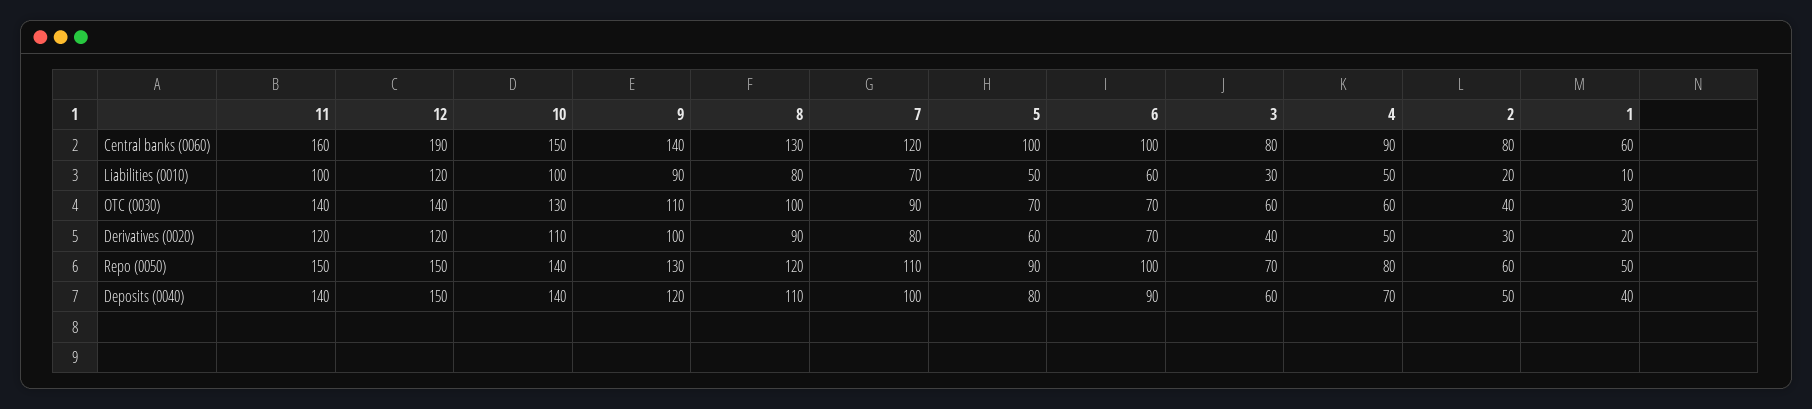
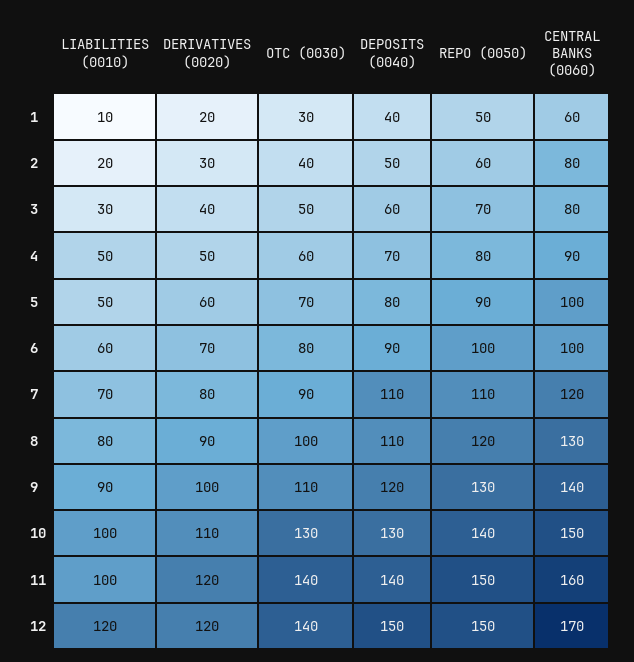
  {
    "11": {
      "Central banks (0060)": 160,
      "Liabilities (0010)": 100,
      "OTC (0030)": 140,
      "Derivatives (0020)": 120,
      "Repo (0050)": 150,
      "Deposits (0040)": 140
    },
    "12": {
-     "Central banks (0060)": 190,
+     "Central banks (0060)": 170,
      "Liabilities (0010)": 120,
      "OTC (0030)": 140,
      "Derivatives (0020)": 120,
      "Repo (0050)": 150,
      "Deposits (0040)": 150
    },
    "10": {
      "Central banks (0060)": 150,
      "Liabilities (0010)": 100,
      "OTC (0030)": 130,
      "Derivatives (0020)": 110,
      "Repo (0050)": 140,
-     "Deposits (0040)": 140
+     "Deposits (0040)": 130
    },
    "9": {
      "Central banks (0060)": 140,
      "Liabilities (0010)": 90,
      "OTC (0030)": 110,
      "Derivatives (0020)": 100,
      "Repo (0050)": 130,
      "Deposits (0040)": 120
    },
    "8": {
      "Central banks (0060)": 130,
      "Liabilities (0010)": 80,
      "OTC (0030)": 100,
      "Derivatives (0020)": 90,
      "Repo (0050)": 120,
      "Deposits (0040)": 110
    },
    "7": {
      "Central banks (0060)": 120,
      "Liabilities (0010)": 70,
      "OTC (0030)": 90,
      "Derivatives (0020)": 80,
      "Repo (0050)": 110,
-     "Deposits (0040)": 100
+     "Deposits (0040)": 110
    },
    "5": {
      "Central banks (0060)": 100,
      "Liabilities (0010)": 50,
      "OTC (0030)": 70,
      "Derivatives (0020)": 60,
      "Repo (0050)": 90,
      "Deposits (0040)": 80
    },
    "6": {
      "Central banks (0060)": 100,
      "Liabilities (0010)": 60,
-     "OTC (0030)": 70,
+     "OTC (0030)": 80,
      "Derivatives (0020)": 70,
      "Repo (0050)": 100,
      "Deposits (0040)": 90
    },
    "3": {
      "Central banks (0060)": 80,
      "Liabilities (0010)": 30,
-     "OTC (0030)": 60,
+     "OTC (0030)": 50,
      "Derivatives (0020)": 40,
      "Repo (0050)": 70,
      "Deposits (0040)": 60
    },
    "4": {
      "Central banks (0060)": 90,
      "Liabilities (0010)": 50,
      "OTC (0030)": 60,
      "Derivatives (0020)": 50,
      "Repo (0050)": 80,
      "Deposits (0040)": 70
    },
    "2": {
      "Central banks (0060)": 80,
      "Liabilities (0010)": 20,
      "OTC (0030)": 40,
      "Derivatives (0020)": 30,
      "Repo (0050)": 60,
      "Deposits (0040)": 50
    },
    "1": {
      "Central banks (0060)": 60,
      "Liabilities (0010)": 10,
      "OTC (0030)": 30,
      "Derivatives (0020)": 20,
      "Repo (0050)": 50,
      "Deposits (0040)": 40
    }
  }

